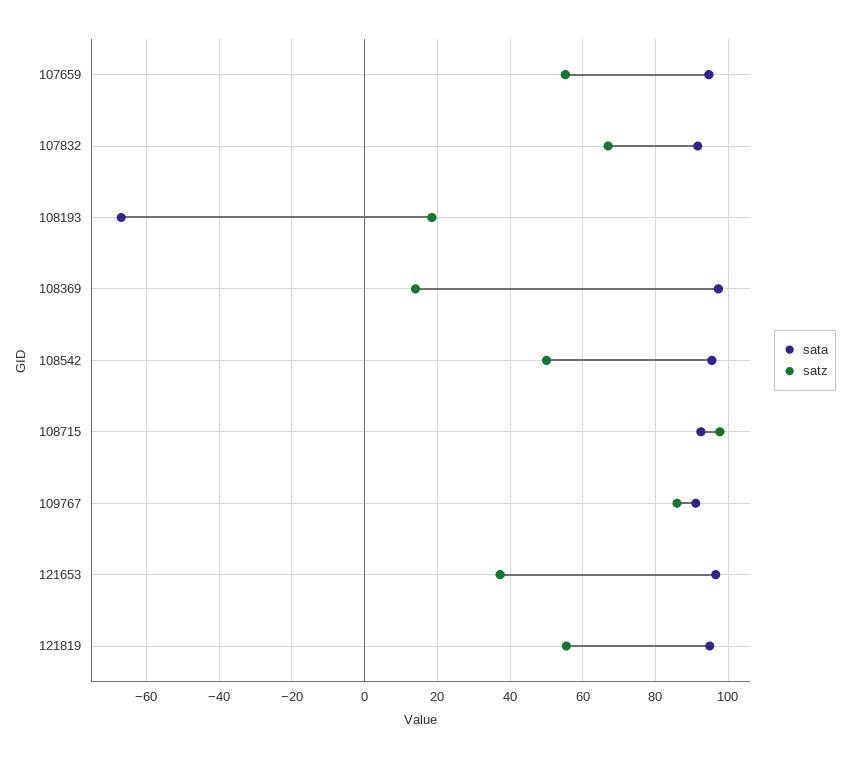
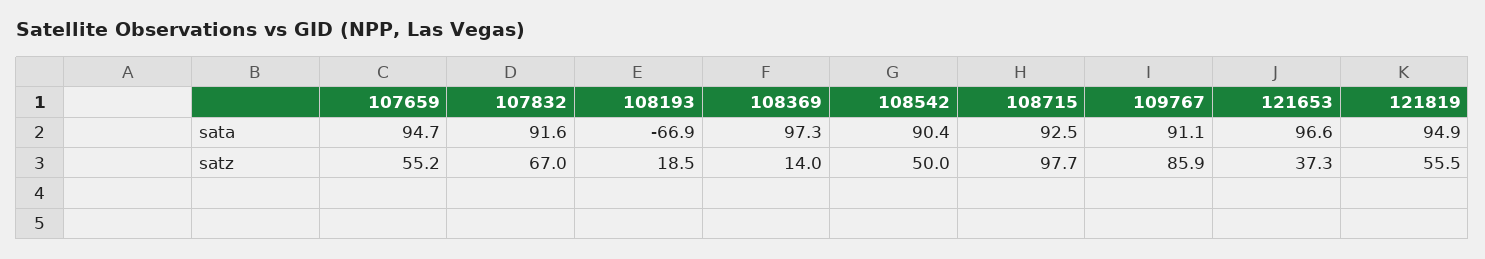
  {
    "sata": {
      "107659": 94.7,
      "107832": 91.6,
      "108193": -66.9,
      "108369": 97.3,
-     "108542": 96,
+     "108542": 90.4,
      "108715": 92.5,
      "109767": 91.1,
      "121653": 96.6,
      "121819": 94.9
    },
    "satz": {
      "107659": 55.2,
      "107832": 67,
      "108193": 18.5,
      "108369": 14,
      "108542": 50,
      "108715": 97.7,
      "109767": 85.9,
      "121653": 37.3,
      "121819": 55.5
    }
  }

